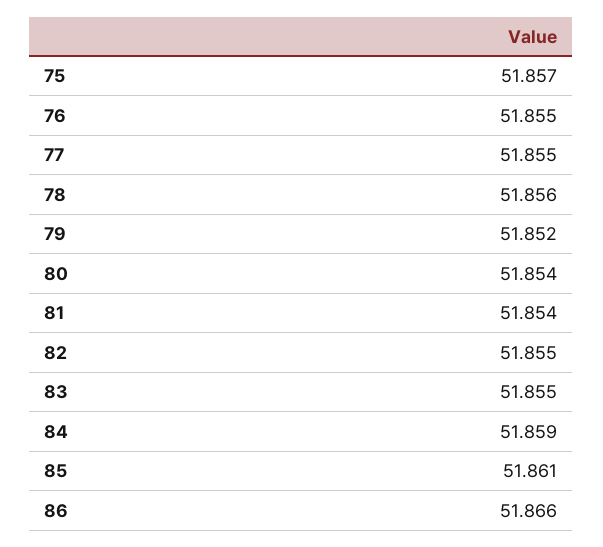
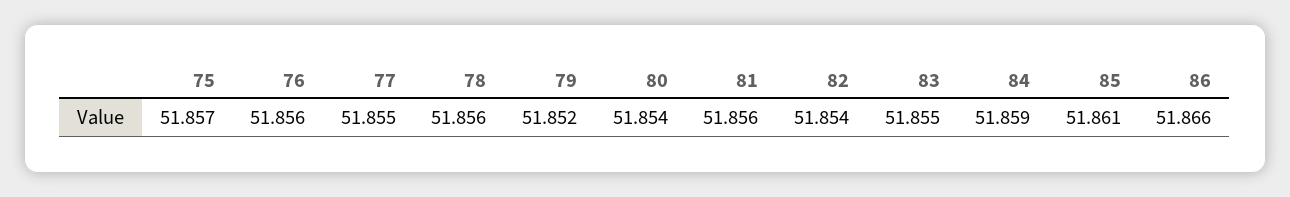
  {
    "75": 51.857,
-   "76": 51.855,
+   "76": 51.856,
    "77": 51.855,
    "78": 51.856,
    "79": 51.852,
    "80": 51.854,
-   "81": 51.854,
+   "81": 51.856,
-   "82": 51.855,
+   "82": 51.854,
    "83": 51.855,
    "84": 51.859,
    "85": 51.861,
    "86": 51.866
  }

